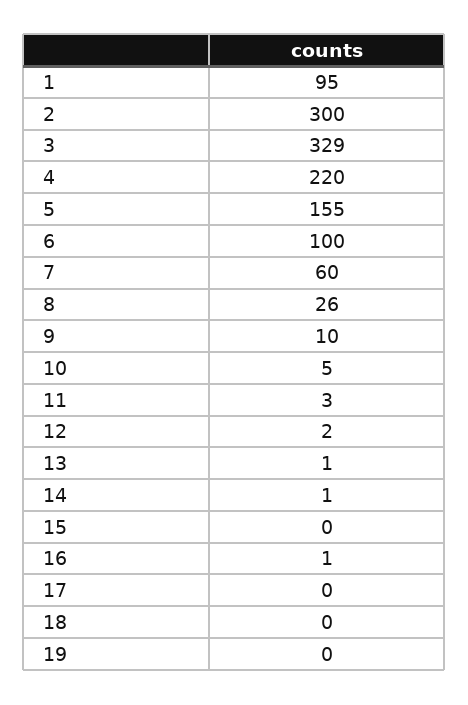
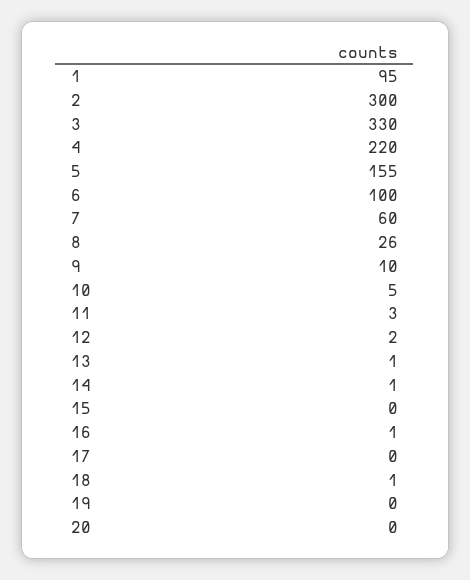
  {
    "1": 95,
    "2": 300,
-   "3": 329,
+   "3": 330,
    "4": 220,
    "5": 155,
    "6": 100,
    "7": 60,
    "8": 26,
    "9": 10,
    "10": 5,
    "11": 3,
    "12": 2,
    "13": 1,
    "14": 1,
    "15": 0,
    "16": 1,
    "17": 0,
-   "18": 0,
+   "18": 1,
-   "19": 0
+   "19": 0,
+   "20": 0
  }

